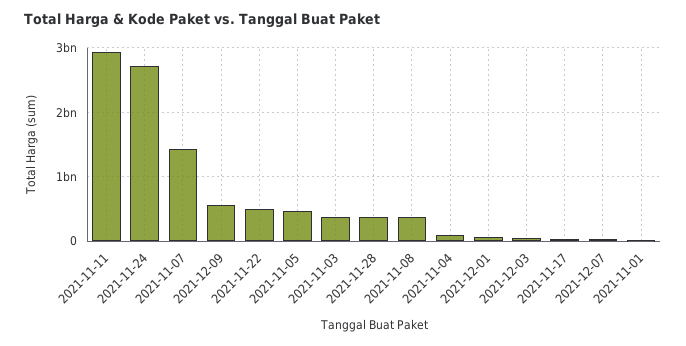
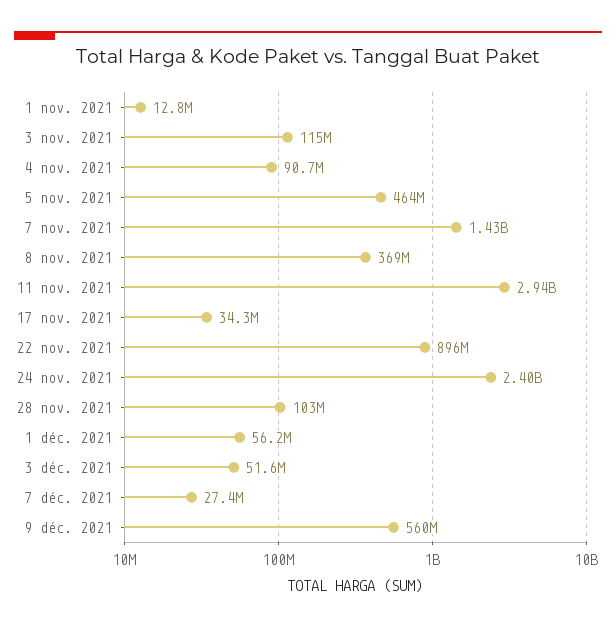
  {
    "2021-11-11": 2940000000,
-   "2021-11-24": 2700000000,
+   "2021-11-24": 2400000000,
    "2021-11-07": 1430000000,
    "2021-12-09": 560000000,
-   "2021-11-22": 500000000,
+   "2021-11-22": 896000000,
    "2021-11-05": 464000000,
-   "2021-11-03": 400000000,
+   "2021-11-03": 115000000,
-   "2021-11-28": 400000000,
+   "2021-11-28": 103000000,
    "2021-11-08": 369000000,
    "2021-11-04": 90700000,
    "2021-12-01": 56200000,
    "2021-12-03": 51600000,
    "2021-11-17": 34300000,
    "2021-12-07": 27400000,
    "2021-11-01": 12800000
  }

